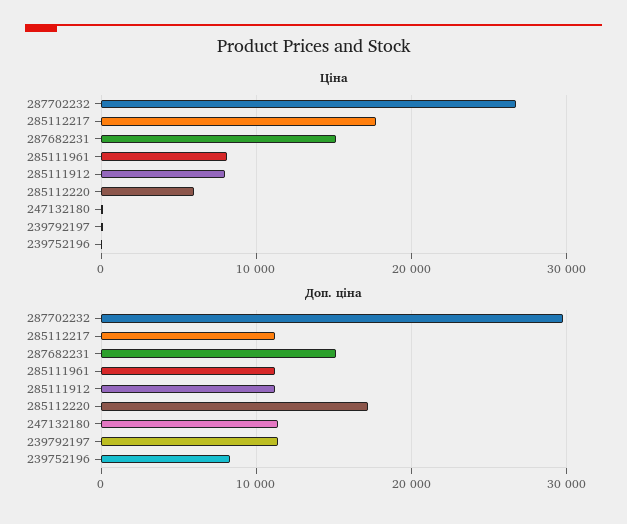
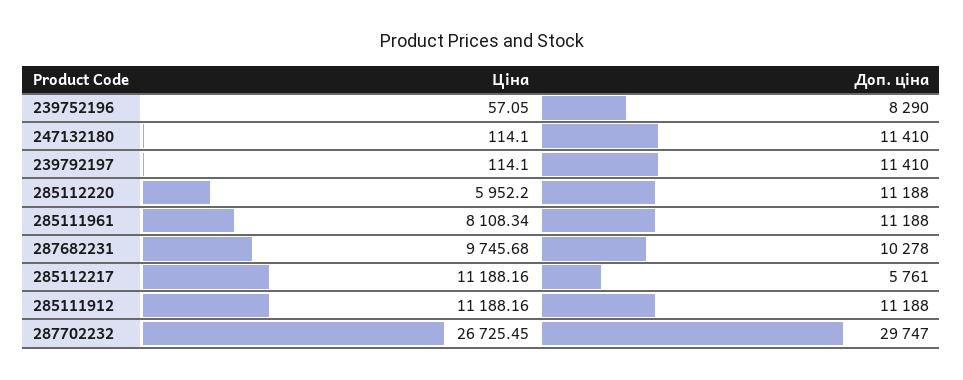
  {
    "Ціна": {
      "287702232": 26725.45,
-     "285112217": 18000,
+     "285112217": 11188.16,
-     "287682231": 15000,
+     "287682231": 9745.68,
      "285111961": 8108.34,
-     "285111912": 8000,
+     "285111912": 11188.16,
      "285112220": 5952.2,
      "247132180": 114.1,
      "239792197": 114.1,
      "239752196": 57.05
    },
    "Доп. ціна": {
      "287702232": 29747,
-     "285112217": 11000,
+     "285112217": 5761,
-     "287682231": 15000,
+     "287682231": 10278,
      "285111961": 11188,
      "285111912": 11188,
-     "285112220": 17000,
+     "285112220": 11188,
      "247132180": 11410,
      "239792197": 11410,
      "239752196": 8290
    }
  }

